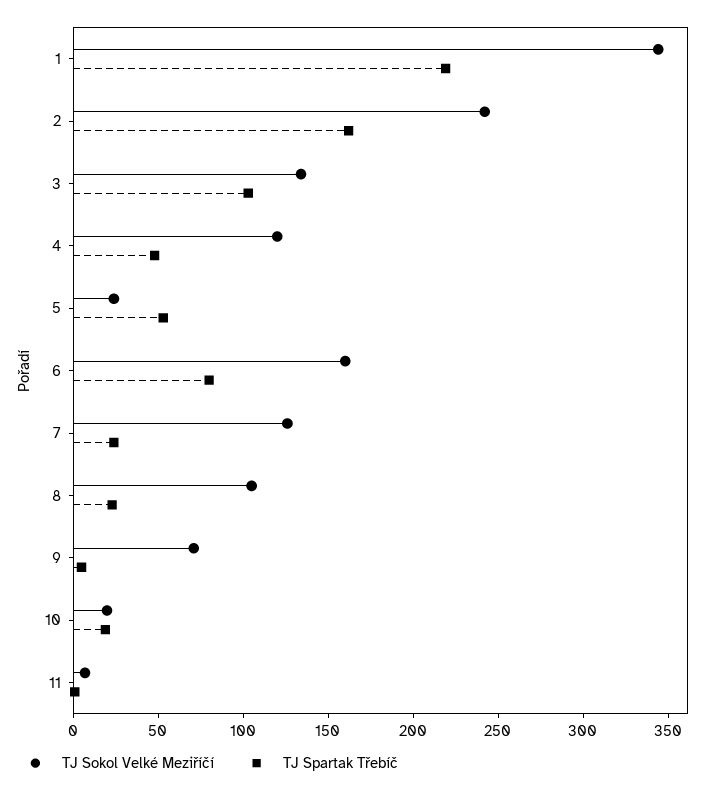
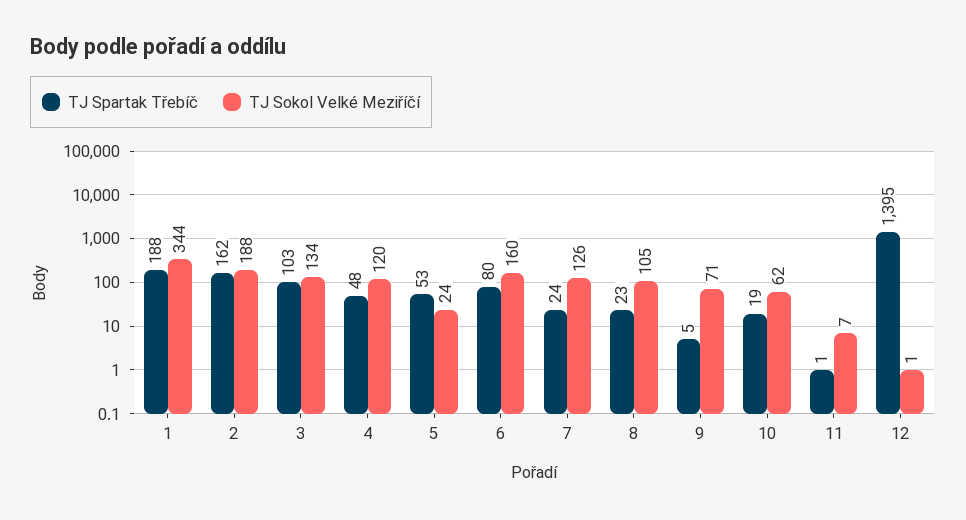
  {
    "TJ Sokol Velké Meziříčí": {
      "1": 344,
-     "2": 240,
+     "2": 188,
      "3": 134,
      "4": 120,
      "5": 24,
      "6": 160,
      "7": 126,
      "8": 105,
      "9": 71,
-     "10": 20,
+     "10": 62,
-     "11": 7
+     "11": 7,
+     "12": 1
    },
    "TJ Spartak Třebíč": {
-     "1": 220,
+     "1": 188,
      "2": 162,
      "3": 103,
      "4": 48,
      "5": 53,
      "6": 80,
      "7": 24,
      "8": 23,
      "9": 5,
      "10": 19,
-     "11": 1
+     "11": 1,
+     "12": 1395
    }
  }

